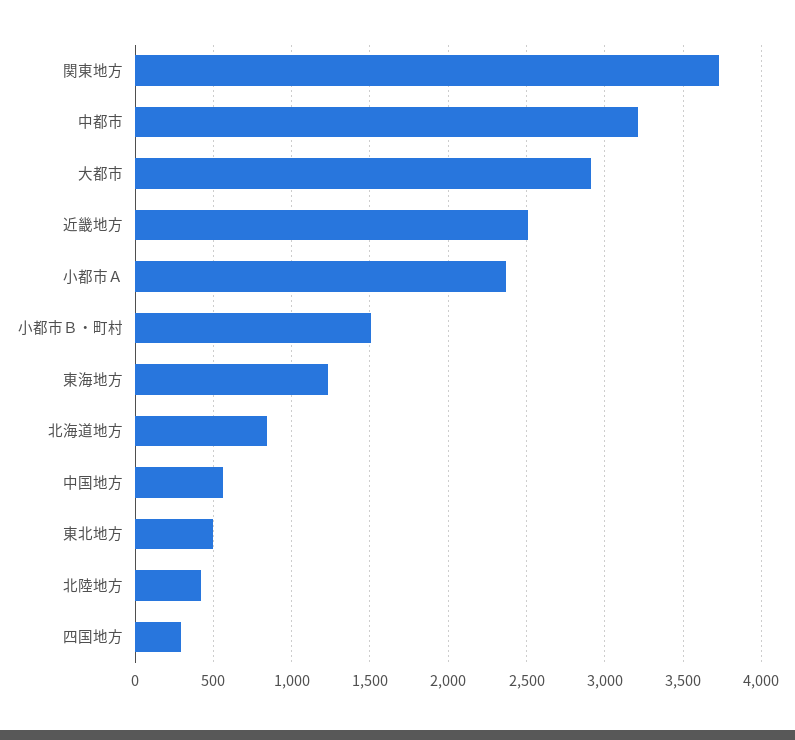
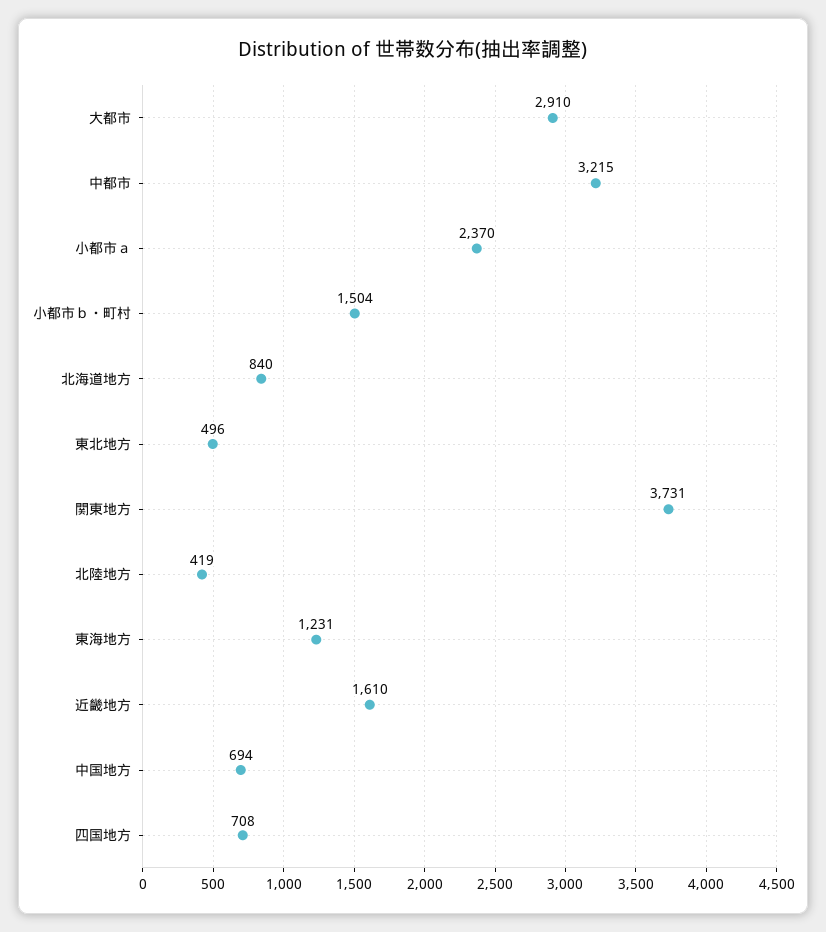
  {
    "関東地方": 3731,
    "中都市": 3215,
    "大都市": 2910,
-   "近畿地方": 2500,
+   "近畿地方": 1610,
    "小都市Ａ": 2370,
    "小都市Ｂ・町村": 1504,
    "東海地方": 1231,
    "北海道地方": 840,
-   "中国地方": 550,
+   "中国地方": 694,
    "東北地方": 496,
    "北陸地方": 419,
-   "四国地方": 300
+   "四国地方": 708
  }

